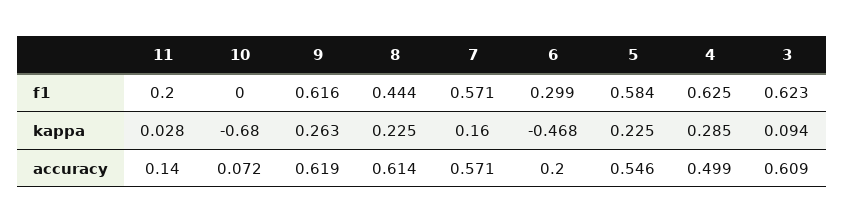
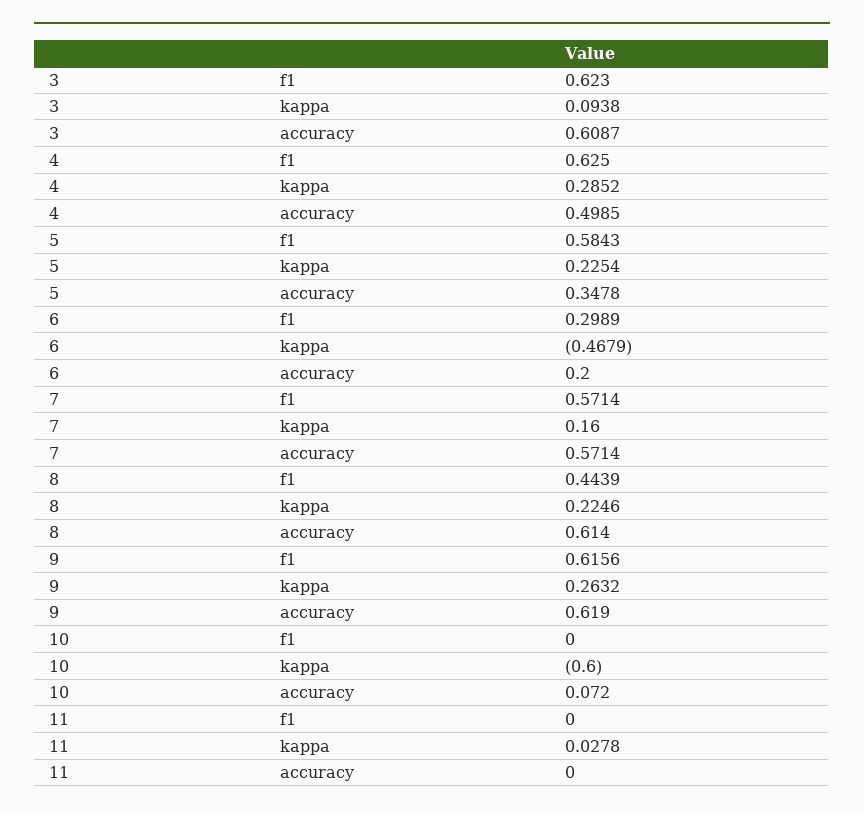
  {
    "11": {
-     "f1": 0.2,
+     "f1": 0,
      "kappa": 0.0278,
-     "accuracy": 0.14
+     "accuracy": 0
    },
    "10": {
      "f1": 0,
-     "kappa": -0.68,
+     "kappa": -0.6,
      "accuracy": 0.072
    },
    "9": {
      "f1": 0.6156,
      "kappa": 0.2632,
      "accuracy": 0.619
    },
    "8": {
      "f1": 0.4439,
      "kappa": 0.2246,
      "accuracy": 0.614
    },
    "7": {
      "f1": 0.5714,
      "kappa": 0.16,
      "accuracy": 0.5714
    },
    "6": {
      "f1": 0.2989,
      "kappa": -0.4679,
      "accuracy": 0.2
    },
    "5": {
      "f1": 0.5843,
      "kappa": 0.2254,
-     "accuracy": 0.546
+     "accuracy": 0.3478
    },
    "4": {
      "f1": 0.625,
      "kappa": 0.2852,
      "accuracy": 0.4985
    },
    "3": {
      "f1": 0.623,
      "kappa": 0.0938,
      "accuracy": 0.6087
    }
  }

